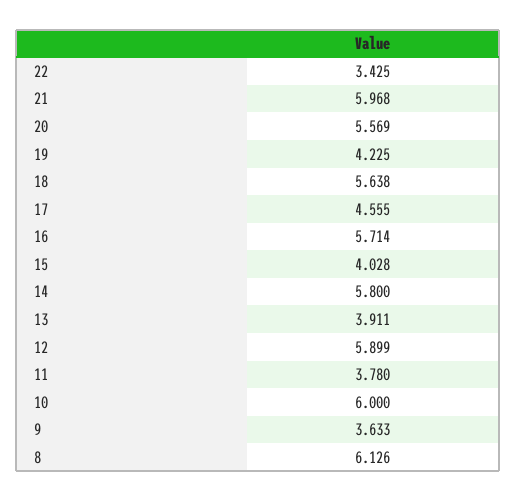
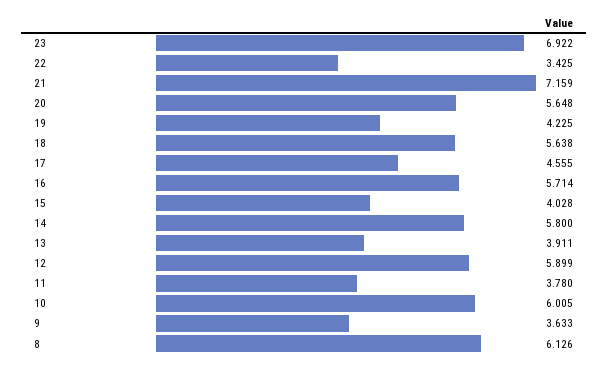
  {
    "22": 3.425,
-   "21": 5.968,
+   "21": 7.159,
-   "20": 5.569,
+   "20": 5.648,
    "19": 4.225,
    "18": 5.638,
    "17": 4.555,
    "16": 5.714,
    "15": 4.028,
    "14": 5.8,
    "13": 3.911,
    "12": 5.899,
    "11": 3.78,
-   "10": 6,
+   "10": 6.005,
    "9": 3.633,
-   "8": 6.126
+   "8": 6.126,
+   "23": 6.922
  }

